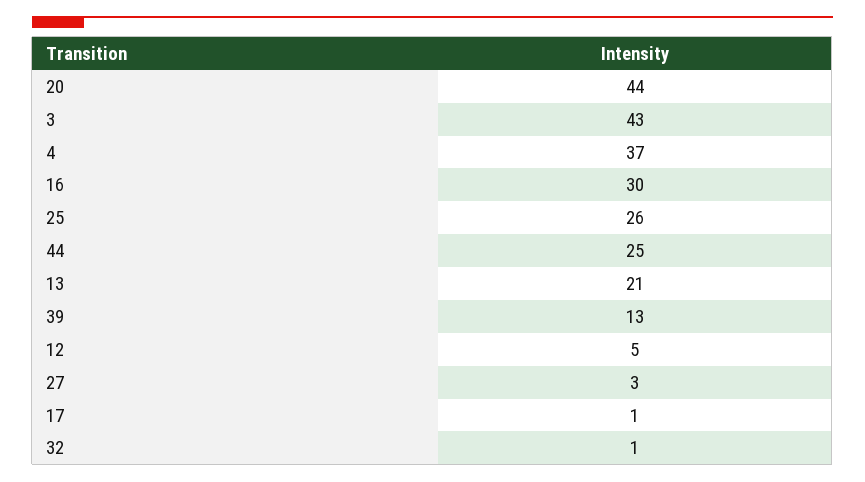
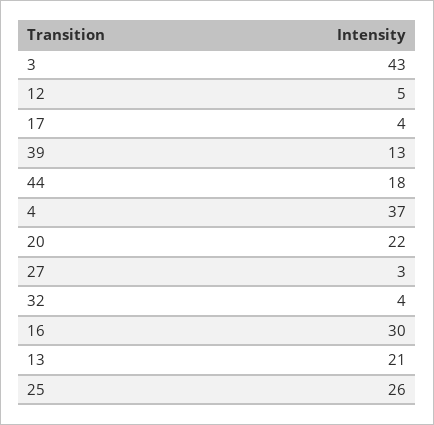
  {
-   "20": 44,
+   "20": 22,
    "3": 43,
    "4": 37,
    "16": 30,
    "25": 26,
-   "44": 25,
+   "44": 18,
    "13": 21,
    "39": 13,
    "12": 5,
    "27": 3,
-   "17": 1,
+   "17": 4,
-   "32": 1
+   "32": 4
  }

